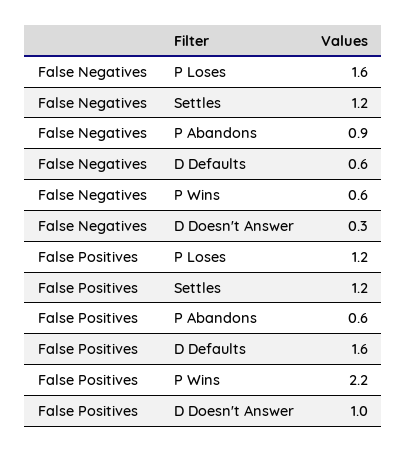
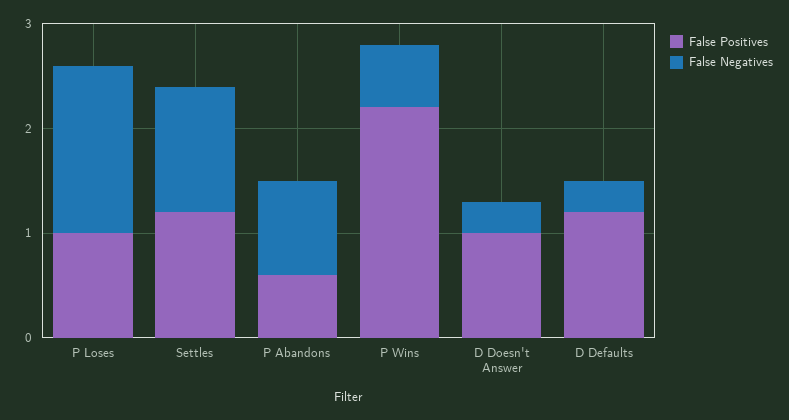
  {
    "False Negatives": {
      "P Loses": 1.6,
      "Settles": 1.2,
      "P Abandons": 0.9,
-     "D Defaults": 0.6,
+     "D Defaults": 0.3,
      "P Wins": 0.6,
      "D Doesn't Answer": 0.3
    },
    "False Positives": {
-     "P Loses": 1.2,
+     "P Loses": 1,
      "Settles": 1.2,
      "P Abandons": 0.6,
-     "D Defaults": 1.6,
+     "D Defaults": 1.2,
      "P Wins": 2.2,
      "D Doesn't Answer": 1
    }
  }

